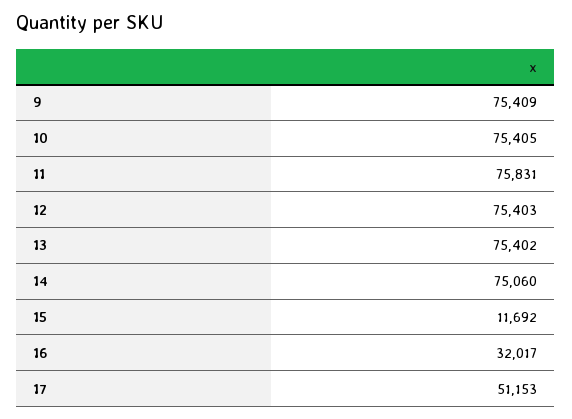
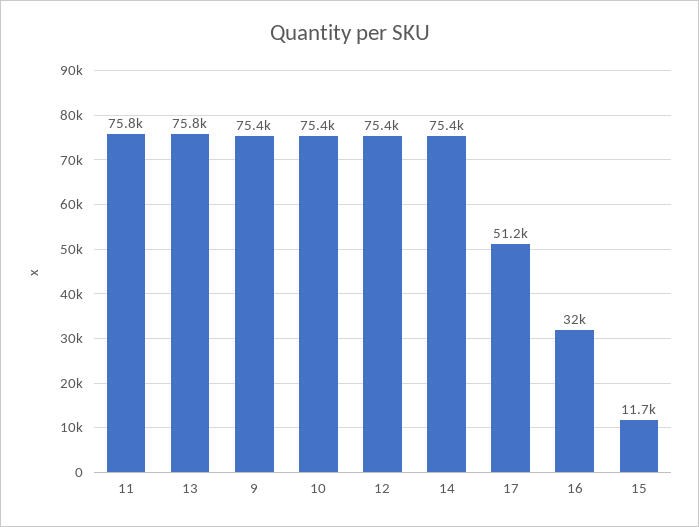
  {
    "9": 75409,
    "10": 75405,
    "11": 75831,
    "12": 75403,
-   "13": 75402,
+   "13": 75800,
-   "14": 75060,
+   "14": 75400,
    "15": 11692,
    "16": 32017,
    "17": 51153
  }

